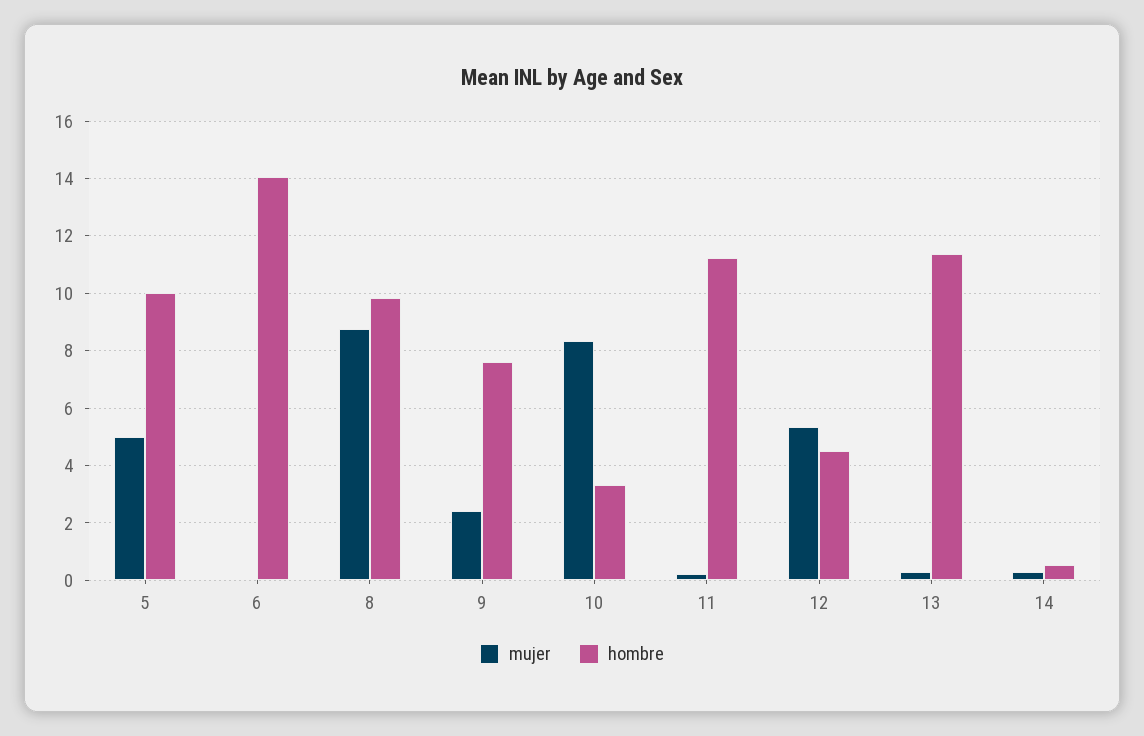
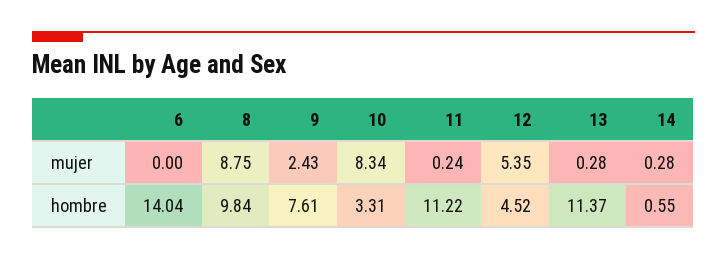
  {
    "mujer": {
-     "5": 5,
      "6": 0,
      "8": 8.75,
      "9": 2.43,
      "10": 8.34,
      "11": 0.24,
      "12": 5.35,
      "13": 0.28,
      "14": 0.28
    },
    "hombre": {
-     "5": 10,
      "6": 14.04,
      "8": 9.84,
      "9": 7.61,
      "10": 3.31,
      "11": 11.22,
      "12": 4.52,
      "13": 11.37,
      "14": 0.55
    }
  }

